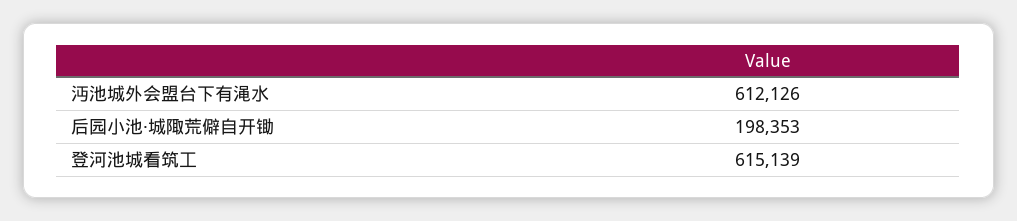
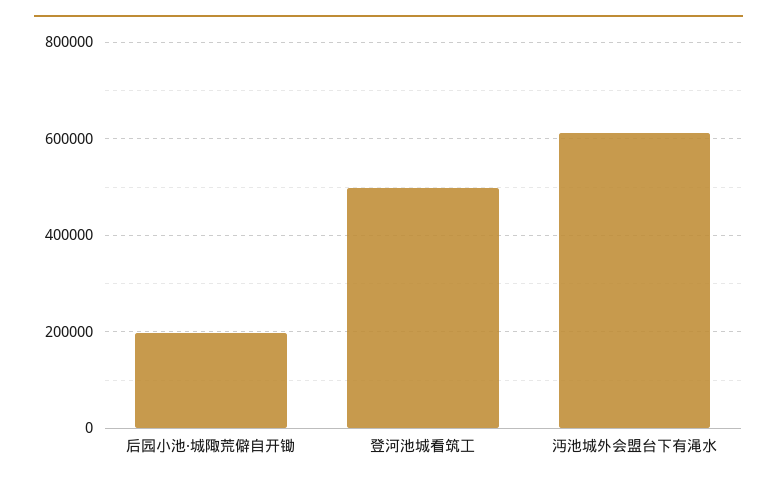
  {
    "沔池城外会盟台下有渑水": 612126,
    "后园小池·城陬荒僻自开锄": 198353,
-   "登河池城看筑工": 615139
+   "登河池城看筑工": 500000
  }

